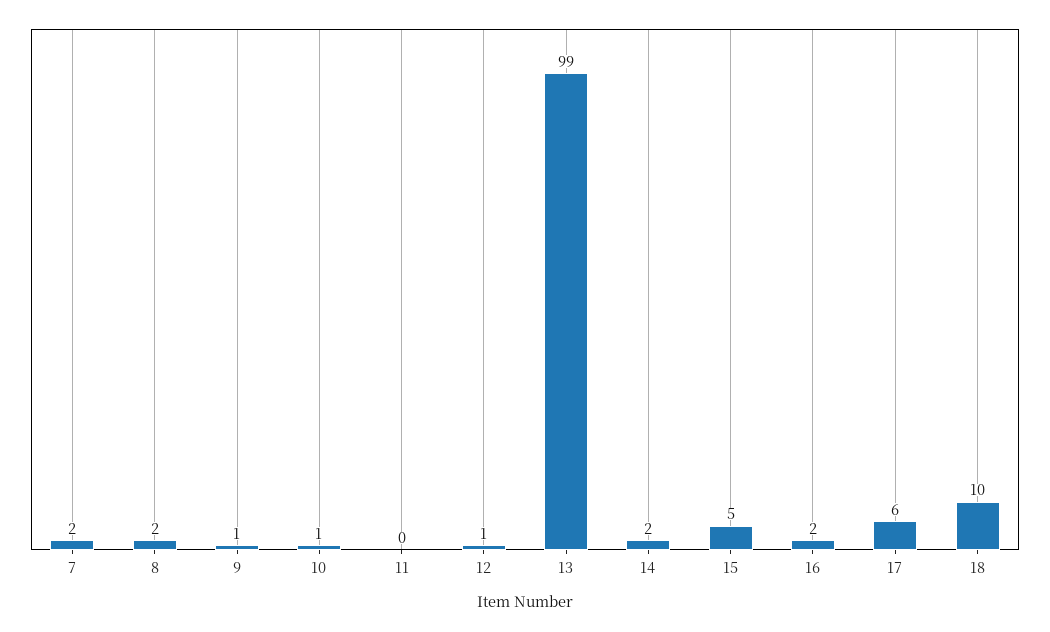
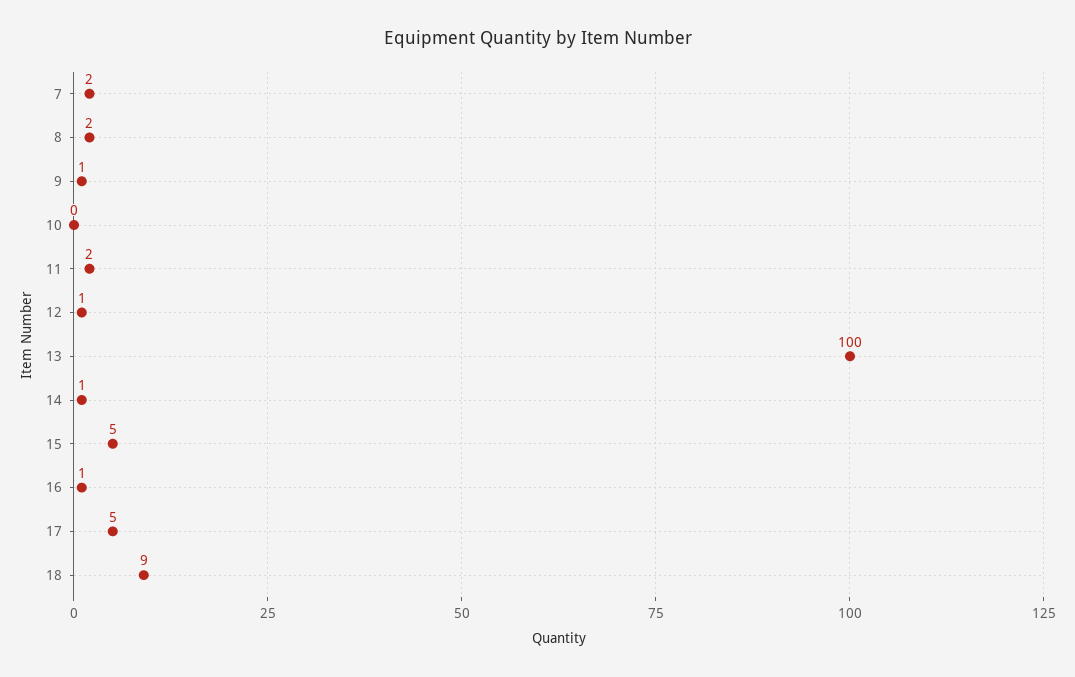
  {
    "7": 2,
    "8": 2,
    "9": 1,
-   "10": 1,
+   "10": 0,
-   "11": 0,
+   "11": 2,
    "12": 1,
-   "13": 99,
+   "13": 100,
-   "14": 2,
+   "14": 1,
    "15": 5,
-   "16": 2,
+   "16": 1,
-   "17": 6,
+   "17": 5,
-   "18": 10
+   "18": 9
  }

